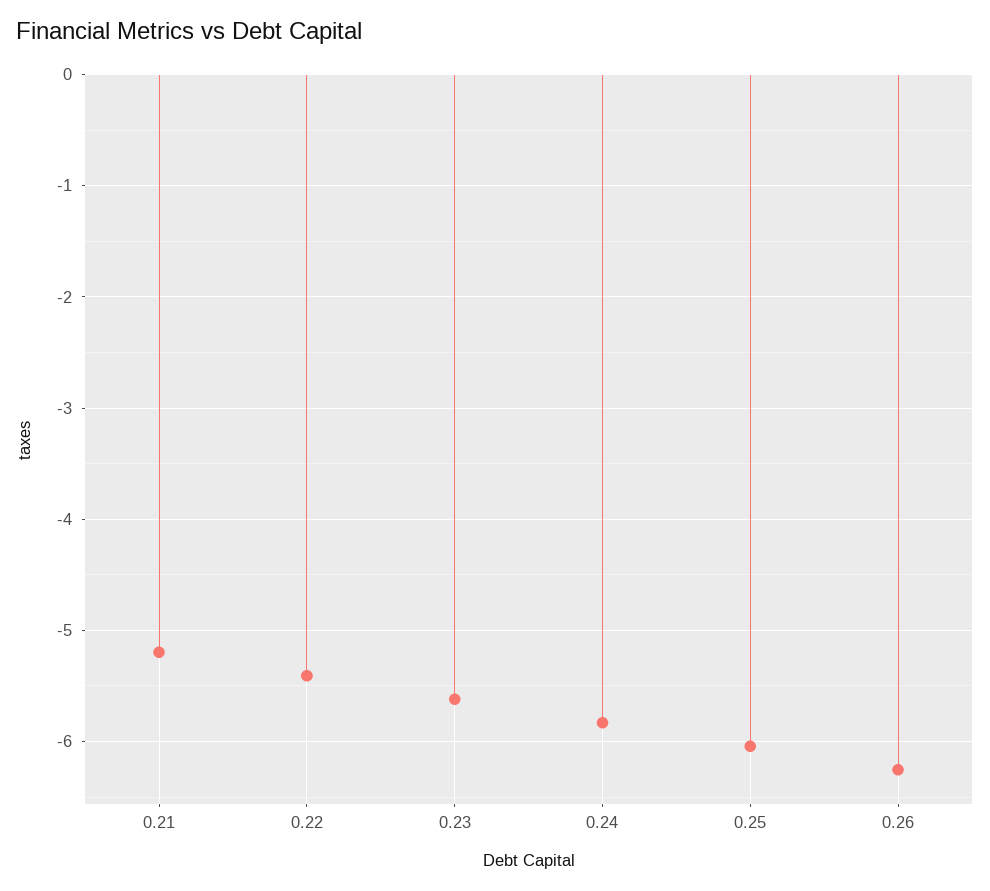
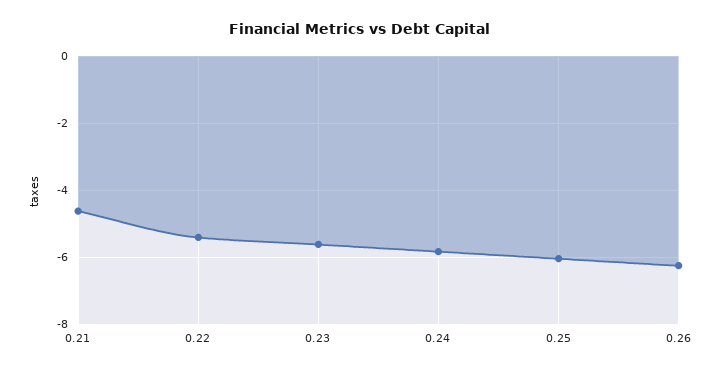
  {
-   "0.21": -5.2,
+   "0.21": -4.6,
    "0.22": -5.4,
    "0.23": -5.6,
    "0.24": -5.8,
    "0.25": -6,
    "0.26": -6.3
  }

